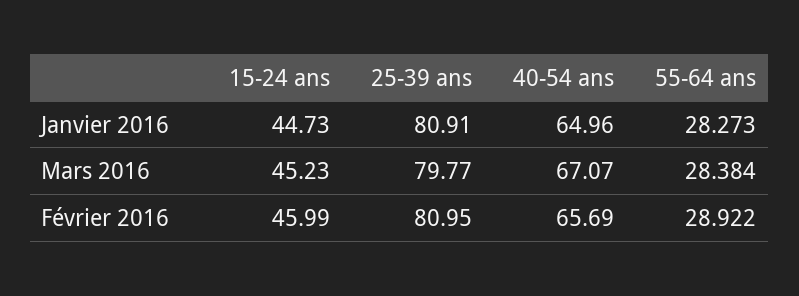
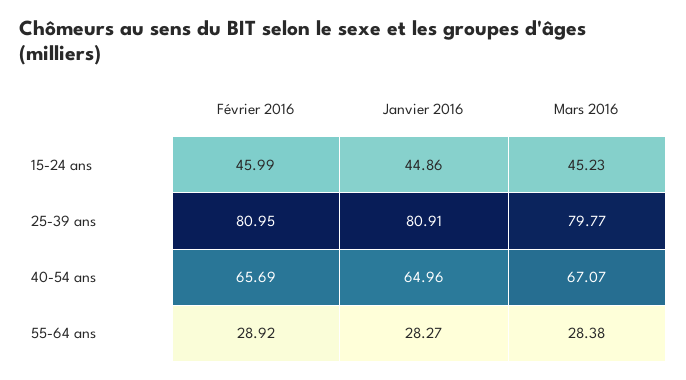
  {
    "15-24 ans": {
-     "Janvier 2016": 44.73,
+     "Janvier 2016": 44.86,
      "Mars 2016": 45.23,
      "Février 2016": 45.99
    },
    "25-39 ans": {
      "Janvier 2016": 80.91,
      "Mars 2016": 79.77,
      "Février 2016": 80.95
    },
    "40-54 ans": {
      "Janvier 2016": 64.96,
      "Mars 2016": 67.07,
      "Février 2016": 65.69
    },
    "55-64 ans": {
      "Janvier 2016": 28.273,
      "Mars 2016": 28.384,
      "Février 2016": 28.922
    }
  }

